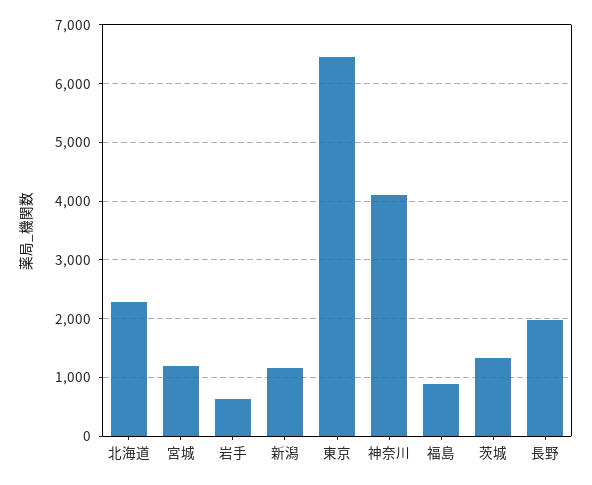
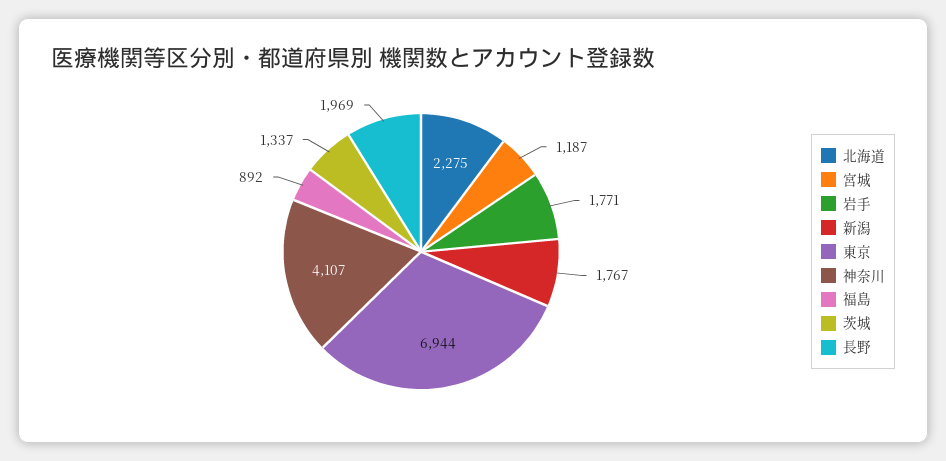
  {
    "北海道": 2275,
    "宮城": 1187,
-   "岩手": 600,
+   "岩手": 1771,
-   "新潟": 1200,
+   "新潟": 1767,
-   "東京": 6400,
+   "東京": 6944,
    "神奈川": 4107,
    "福島": 892,
    "茨城": 1337,
    "長野": 1969
  }

